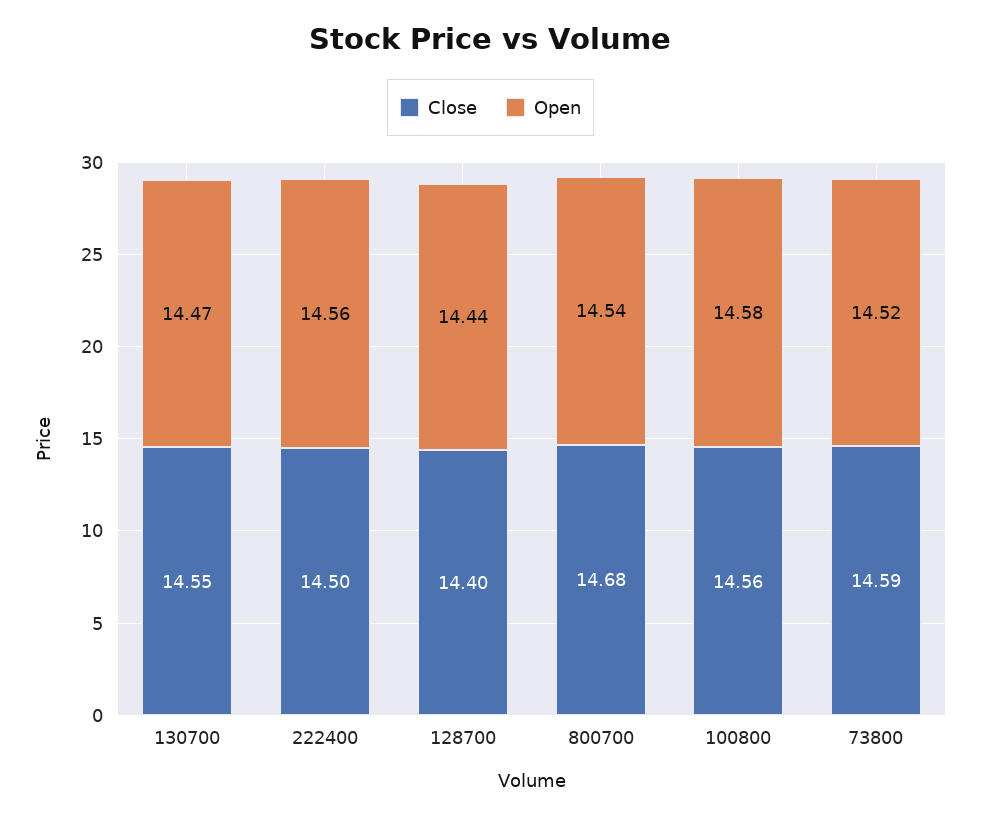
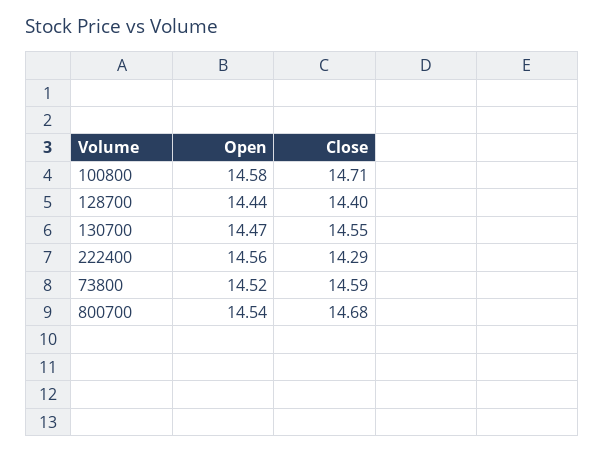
  {
    "Close": {
      "130700": 14.55,
-     "222400": 14.5,
+     "222400": 14.29,
      "128700": 14.4,
      "800700": 14.68,
-     "100800": 14.56,
+     "100800": 14.71,
      "73800": 14.59
    },
    "Open": {
      "130700": 14.47,
      "222400": 14.56,
      "128700": 14.44,
      "800700": 14.54,
      "100800": 14.58,
      "73800": 14.52
    }
  }

